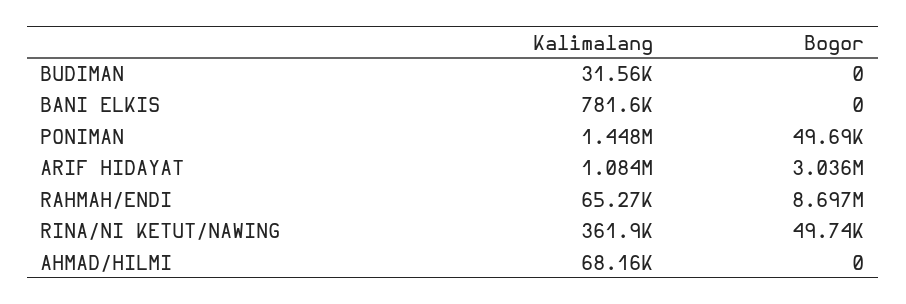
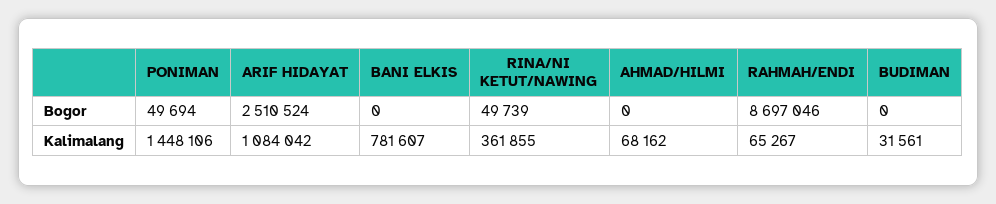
  {
    "Kalimalang": {
      "BUDIMAN": 31561,
      "BANI ELKIS": 781607,
      "PONIMAN": 1448106,
      "ARIF HIDAYAT": 1084042,
      "RAHMAH/ENDI": 65267,
      "RINA/NI KETUT/NAWING": 361855,
      "AHMAD/HILMI": 68162
    },
    "Bogor": {
      "BUDIMAN": 0,
      "BANI ELKIS": 0,
      "PONIMAN": 49694,
-     "ARIF HIDAYAT": 3036000,
+     "ARIF HIDAYAT": 2510524,
      "RAHMAH/ENDI": 8697046,
      "RINA/NI KETUT/NAWING": 49739,
      "AHMAD/HILMI": 0
    }
  }

